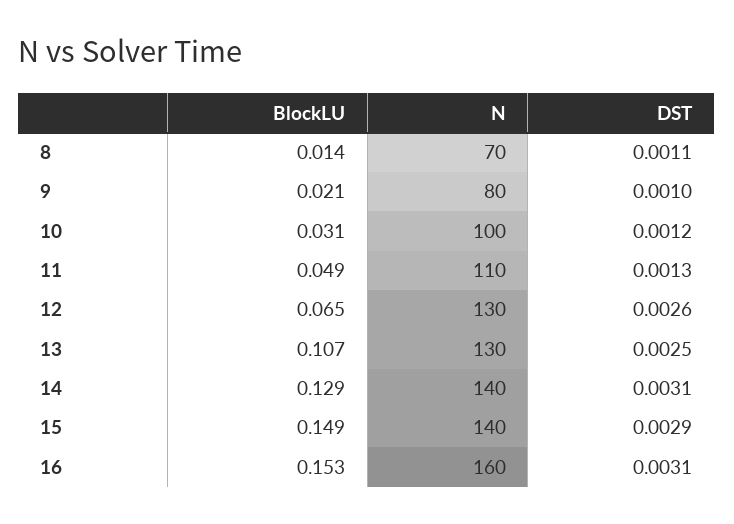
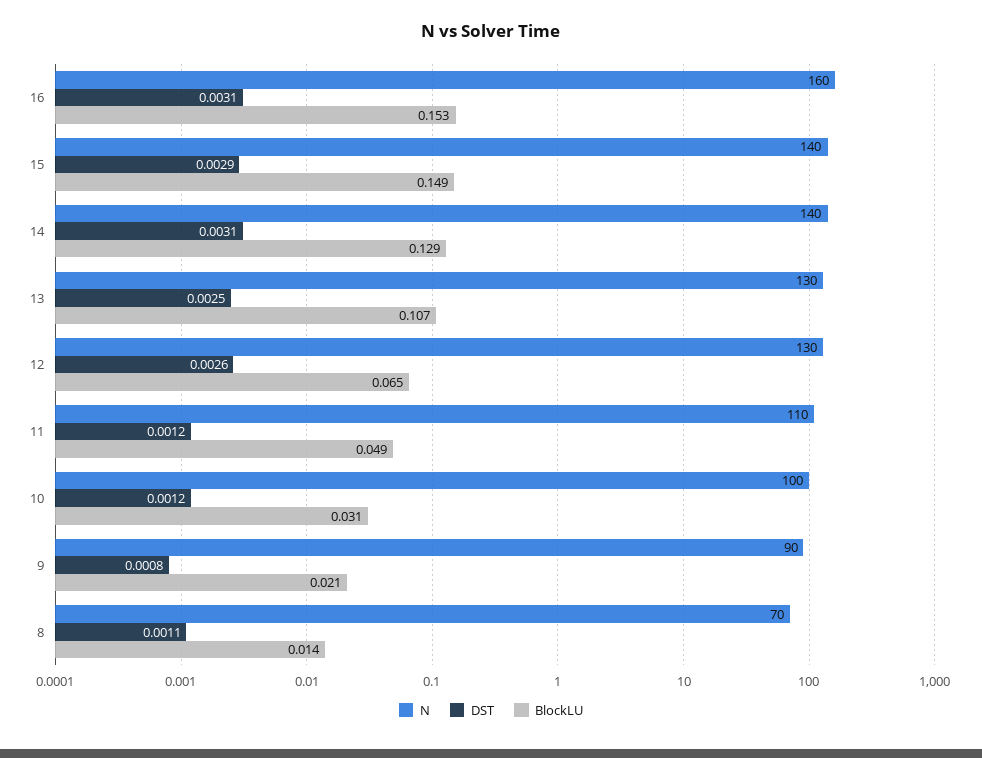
  {
    "BlockLU": {
      "8": 0.014,
      "9": 0.021,
      "10": 0.031,
      "11": 0.049,
      "12": 0.065,
      "13": 0.107,
      "14": 0.129,
      "15": 0.149,
      "16": 0.153
    },
    "N": {
      "8": 70,
-     "9": 80,
+     "9": 90,
      "10": 100,
      "11": 110,
      "12": 130,
      "13": 130,
      "14": 140,
      "15": 140,
      "16": 160
    },
    "DST": {
      "8": 0.0011,
-     "9": 0.001,
+     "9": 0.0008,
      "10": 0.0012,
-     "11": 0.0013,
+     "11": 0.0012,
      "12": 0.0026,
      "13": 0.0025,
      "14": 0.0031,
      "15": 0.0029,
      "16": 0.0031
    }
  }

